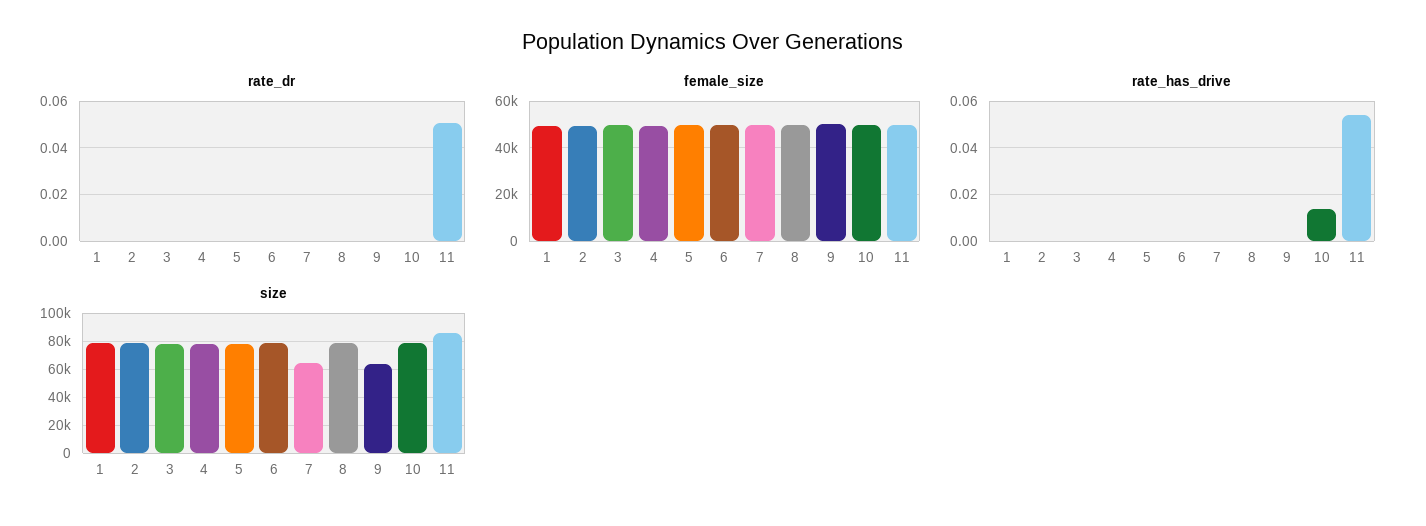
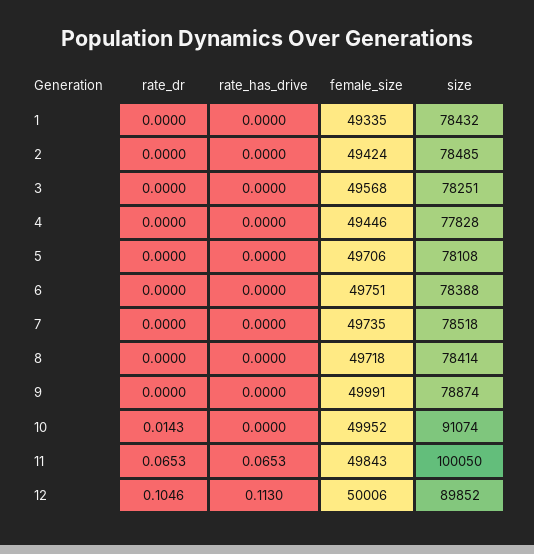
  {
    "rate_dr": {
      "1": 0,
      "2": 0,
      "3": 0,
      "4": 0,
      "5": 0,
      "6": 0,
      "7": 0,
      "8": 0,
      "9": 0,
-     "10": 0,
+     "10": 0.0143,
-     "11": 0.05
+     "11": 0.0653,
+     "12": 0.1046
    },
    "female_size": {
      "1": 49335,
      "2": 49424,
      "3": 49568,
      "4": 49446,
      "5": 49706,
      "6": 49751,
      "7": 49735,
      "8": 49718,
      "9": 49991,
      "10": 49952,
-     "11": 49843
+     "11": 49843,
+     "12": 50006
    },
    "rate_has_drive": {
      "1": 0,
      "2": 0,
      "3": 0,
      "4": 0,
      "5": 0,
      "6": 0,
      "7": 0,
      "8": 0,
      "9": 0,
-     "10": 0.015,
+     "10": 0,
-     "11": 0.055
+     "11": 0.0653,
+     "12": 0.113
    },
    "size": {
      "1": 78432,
      "2": 78485,
      "3": 78251,
      "4": 77828,
      "5": 78108,
      "6": 78388,
-     "7": 65000,
+     "7": 78518,
      "8": 78414,
-     "9": 65000,
+     "9": 78874,
-     "10": 80000,
+     "10": 91074,
-     "11": 85000
+     "11": 100050,
+     "12": 89852
    }
  }

